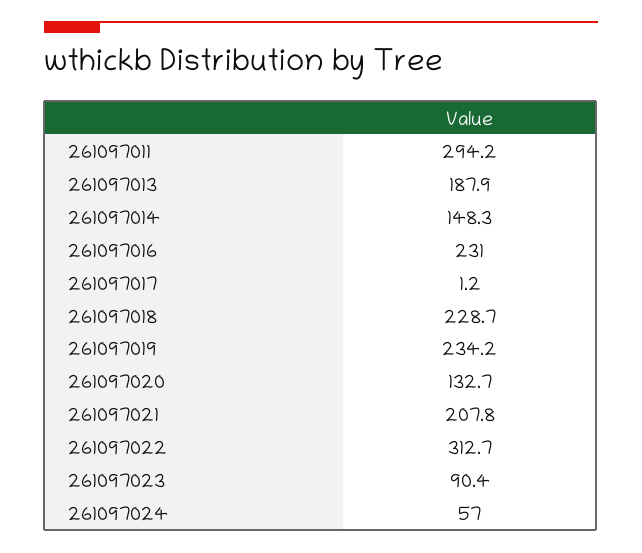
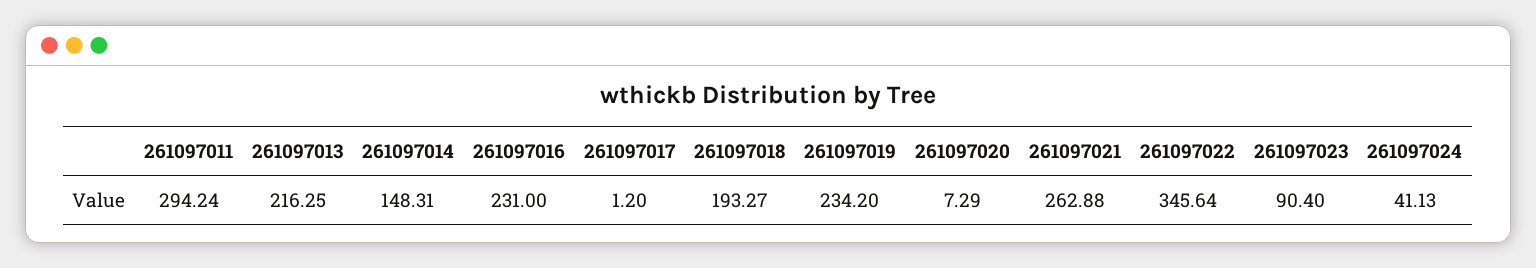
  {
    "261097011": 294.24,
-   "261097013": 187.9,
+   "261097013": 216.25,
    "261097014": 148.31,
    "261097016": 231,
    "261097017": 1.2,
-   "261097018": 228.7,
+   "261097018": 193.27,
    "261097019": 234.2,
-   "261097020": 132.7,
+   "261097020": 7.29,
-   "261097021": 207.8,
+   "261097021": 262.88,
-   "261097022": 312.7,
+   "261097022": 345.64,
    "261097023": 90.4,
-   "261097024": 57
+   "261097024": 41.13
  }

